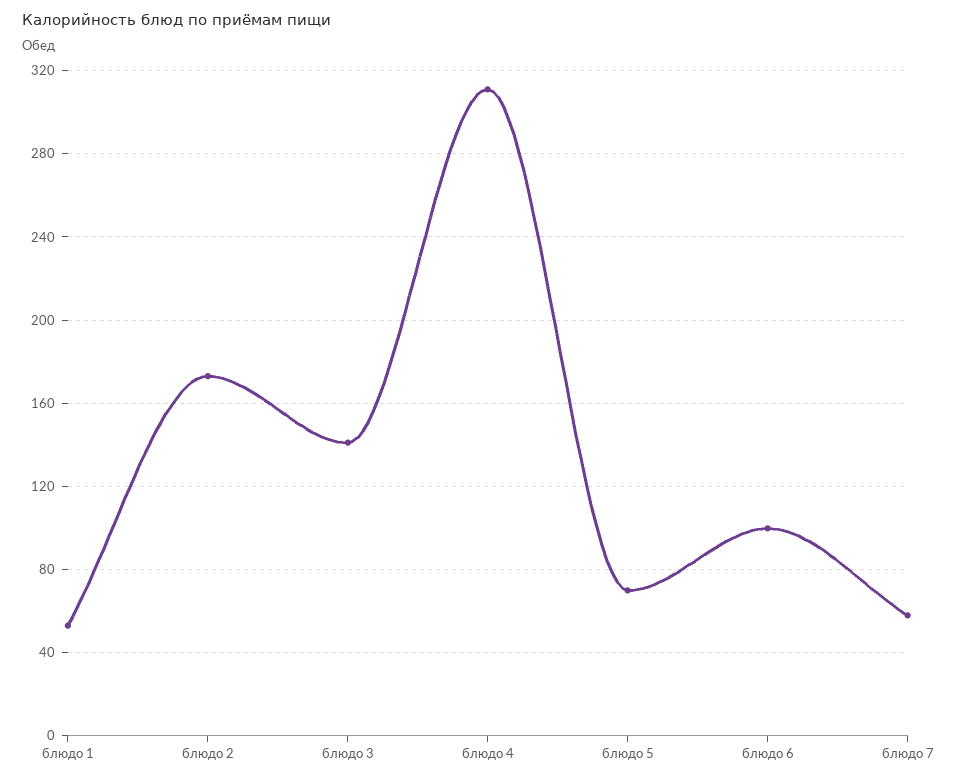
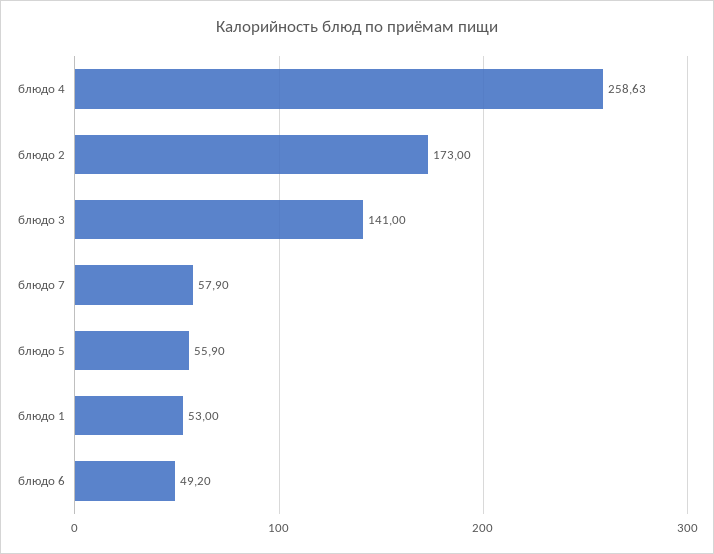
  {
    "блюдо 1": 53,
    "блюдо 2": 173,
    "блюдо 3": 141,
-   "блюдо 4": 310,
+   "блюдо 4": 258.63,
-   "блюдо 5": 70,
+   "блюдо 5": 55.9,
-   "блюдо 6": 100,
+   "блюдо 6": 49.2,
    "блюдо 7": 57.9
  }

